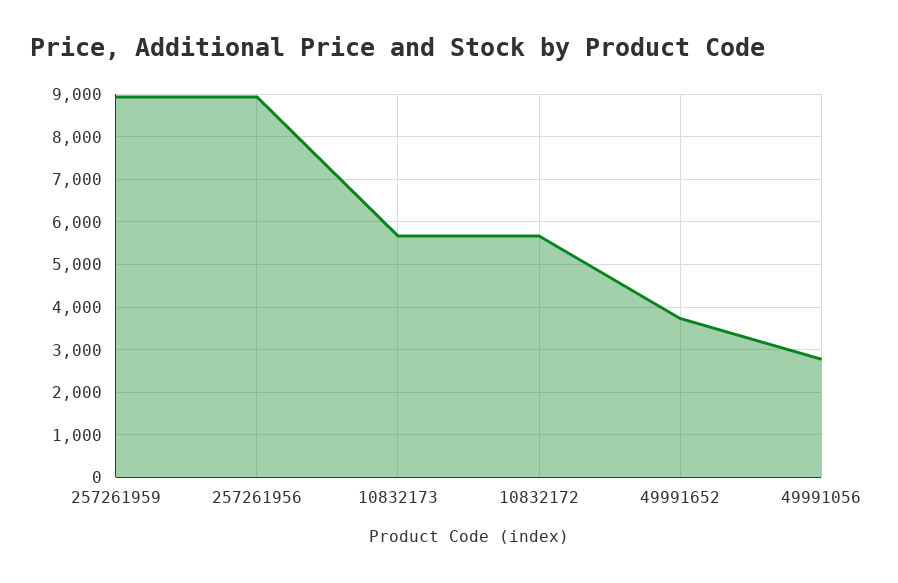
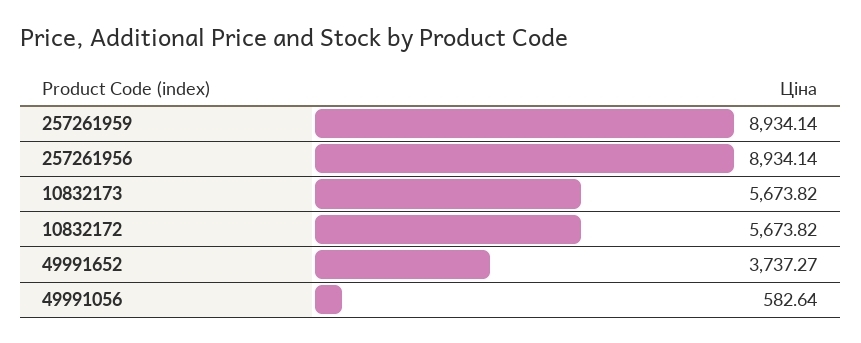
  {
    "257261959": 8934.14,
    "257261956": 8934.14,
    "10832173": 5673.82,
    "10832172": 5673.82,
    "49991652": 3737.27,
-   "49991056": 2800
+   "49991056": 582.64
  }

